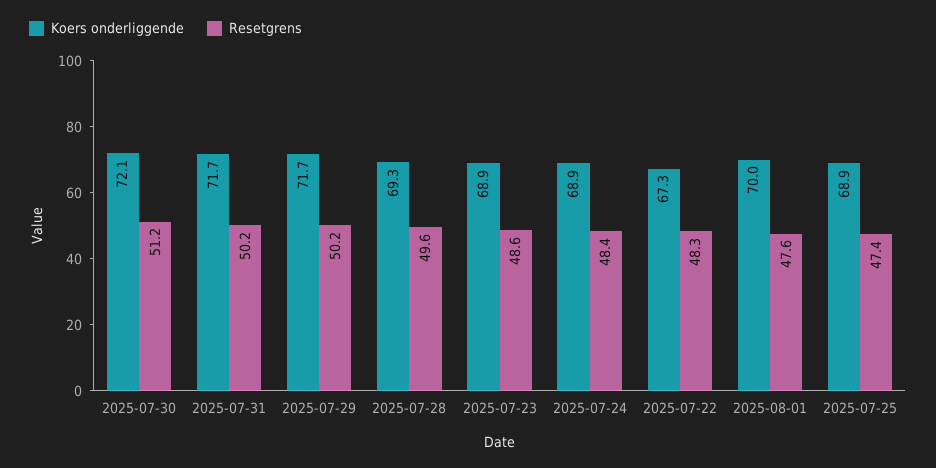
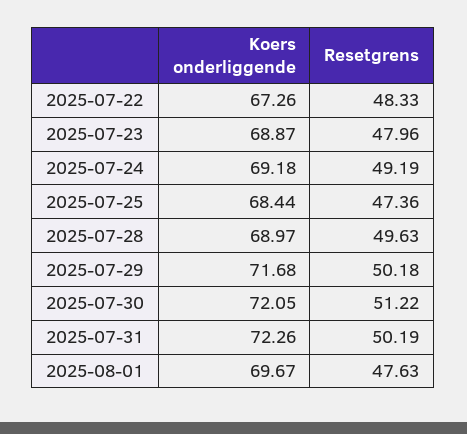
  {
    "Koers onderliggende": {
      "2025-07-30": 72.05,
-     "2025-07-31": 71.7,
+     "2025-07-31": 72.26,
      "2025-07-29": 71.68,
-     "2025-07-28": 69.3,
+     "2025-07-28": 68.97,
      "2025-07-23": 68.87,
-     "2025-07-24": 68.9,
+     "2025-07-24": 69.18,
      "2025-07-22": 67.26,
-     "2025-08-01": 70,
+     "2025-08-01": 69.67,
-     "2025-07-25": 68.9
+     "2025-07-25": 68.44
    },
    "Resetgrens": {
      "2025-07-30": 51.22,
      "2025-07-31": 50.19,
      "2025-07-29": 50.18,
      "2025-07-28": 49.63,
-     "2025-07-23": 48.6,
+     "2025-07-23": 47.96,
-     "2025-07-24": 48.4,
+     "2025-07-24": 49.19,
      "2025-07-22": 48.33,
      "2025-08-01": 47.63,
      "2025-07-25": 47.36
    }
  }

